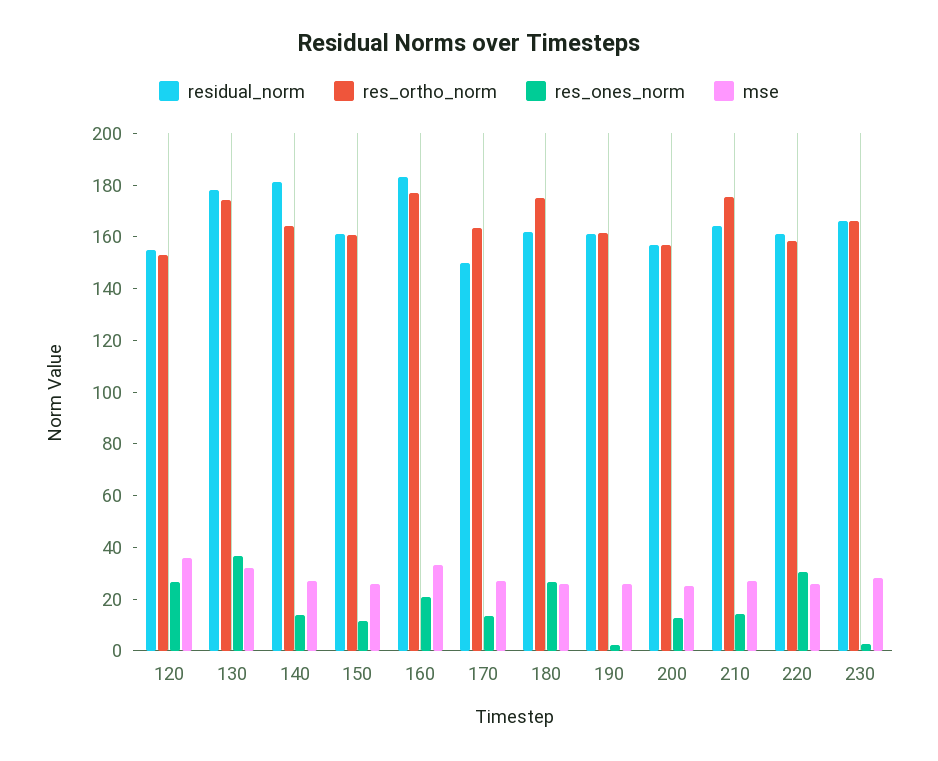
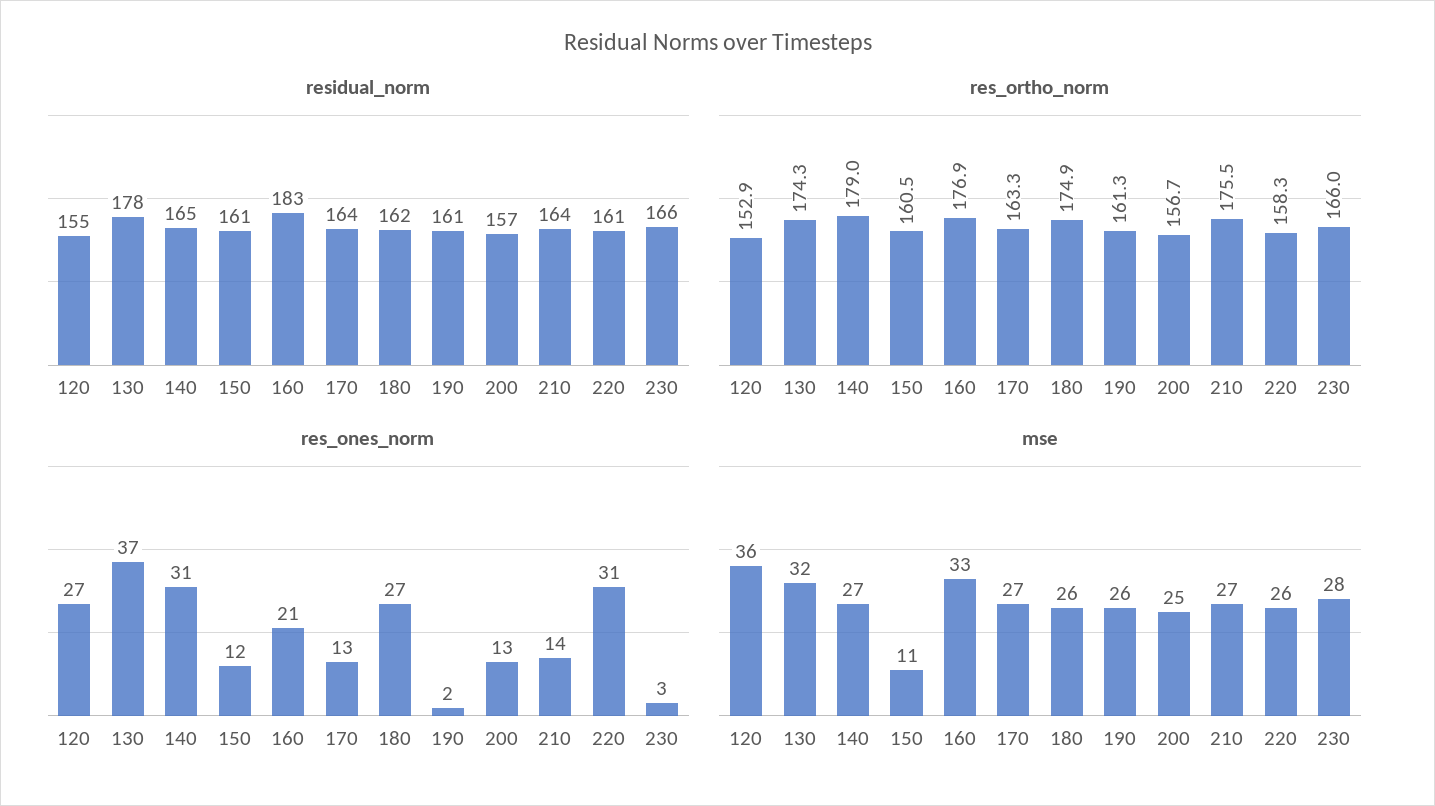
  {
    "residual_norm": {
      "120": 155,
      "130": 178,
-     "140": 180,
+     "140": 165,
      "150": 161,
      "160": 183,
-     "170": 150,
+     "170": 164,
      "180": 162,
      "190": 161,
      "200": 157,
      "210": 164,
      "220": 161,
      "230": 166
    },
    "res_ortho_norm": {
      "120": 152.9,
      "130": 174.3,
-     "140": 165,
+     "140": 179,
      "150": 160.5,
      "160": 176.9,
      "170": 163.3,
      "180": 174.9,
      "190": 161.3,
      "200": 156.7,
      "210": 175.5,
      "220": 158.3,
      "230": 166
    },
    "res_ones_norm": {
      "120": 27,
      "130": 37,
-     "140": 15,
+     "140": 31,
      "150": 12,
      "160": 21,
      "170": 13,
      "180": 27,
      "190": 2,
      "200": 13,
      "210": 14,
      "220": 31,
      "230": 3
    },
    "mse": {
      "120": 36,
      "130": 32,
      "140": 27,
-     "150": 25,
+     "150": 11,
      "160": 33,
      "170": 27,
      "180": 26,
      "190": 26,
      "200": 25,
      "210": 27,
      "220": 26,
      "230": 28
    }
  }

